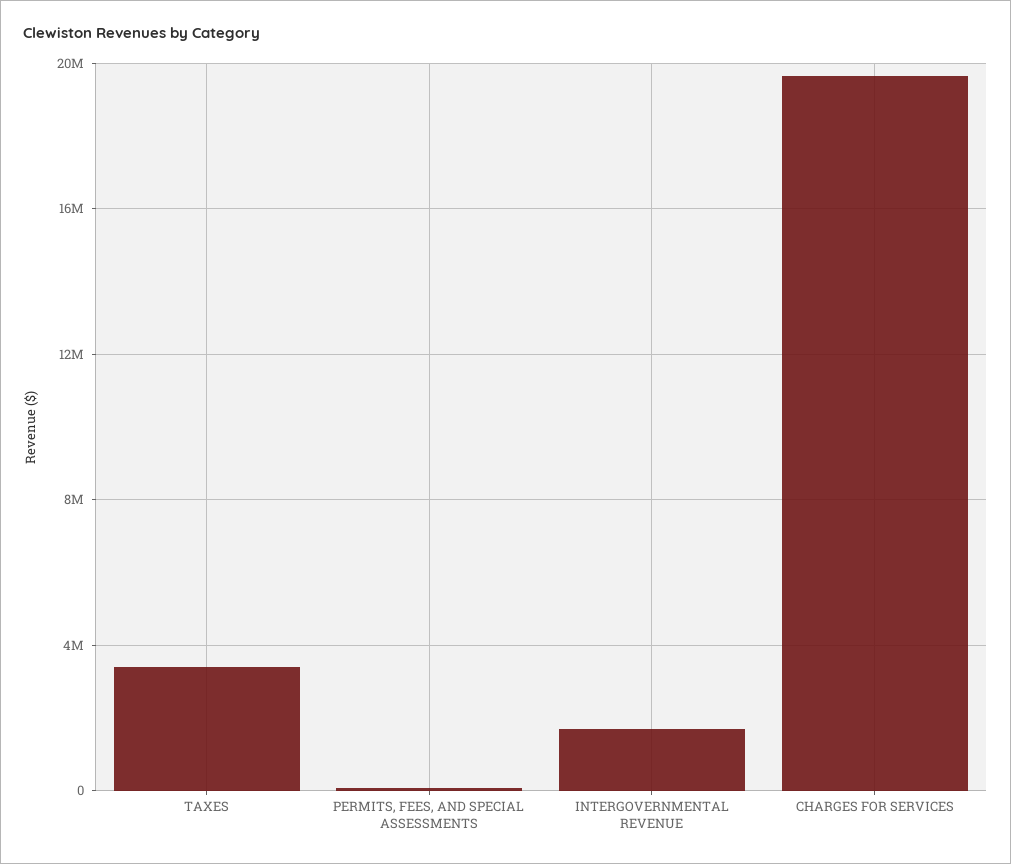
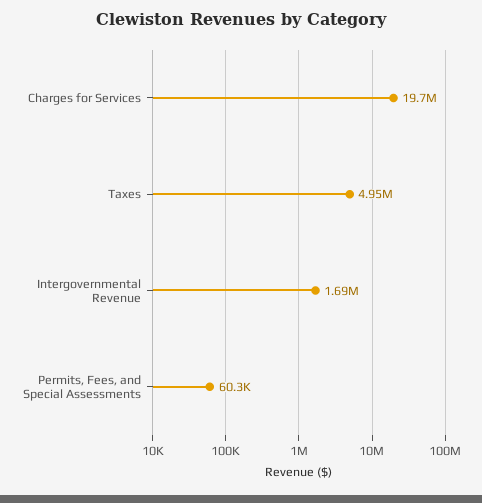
  {
-   "TAXES": 3500000,
+   "TAXES": 4950000,
    "PERMITS, FEES, AND SPECIAL ASSESSMENTS": 60300,
    "INTERGOVERNMENTAL REVENUE": 1690000,
    "CHARGES FOR SERVICES": 19700000
  }

